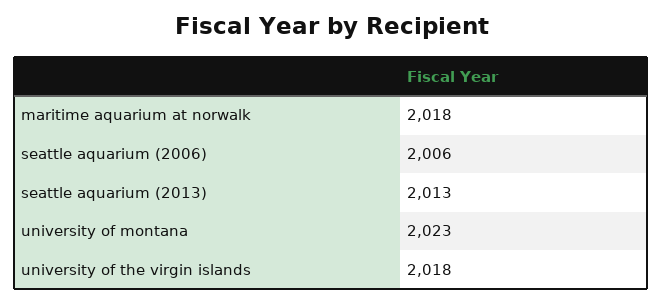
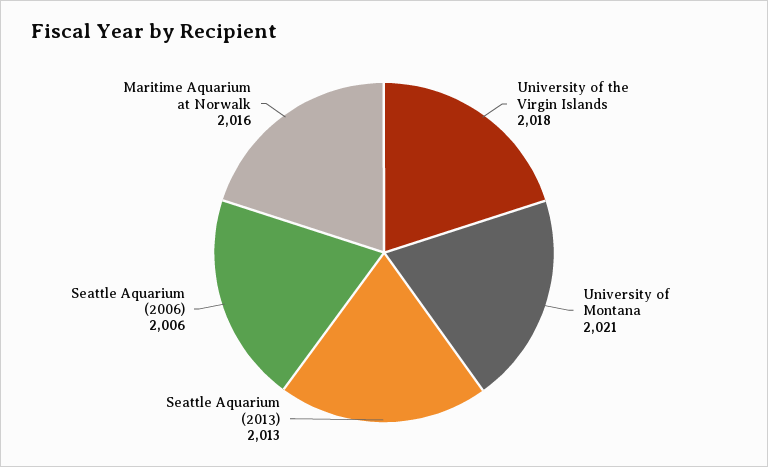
  {
-   "maritime aquarium at norwalk": 2018,
+   "maritime aquarium at norwalk": 2016,
    "seattle aquarium (2006)": 2006,
    "seattle aquarium (2013)": 2013,
-   "university of montana": 2023,
+   "university of montana": 2021,
    "university of the virgin islands": 2018
  }

